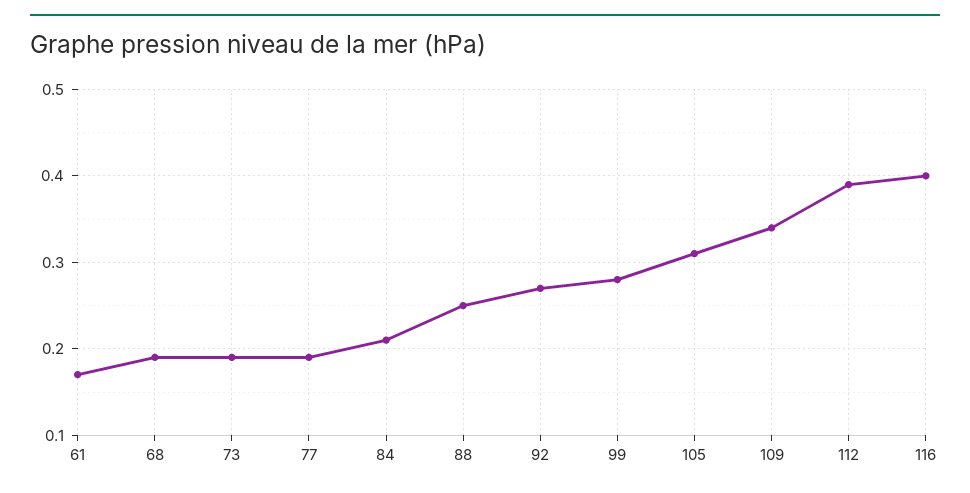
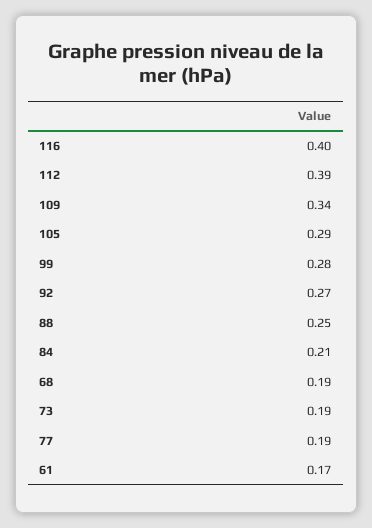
  {
    "61": 0.17,
    "68": 0.19,
    "73": 0.19,
    "77": 0.19,
    "84": 0.21,
    "88": 0.25,
    "92": 0.27,
    "99": 0.28,
-   "105": 0.31,
+   "105": 0.29,
    "109": 0.34,
    "112": 0.39,
    "116": 0.4
  }

